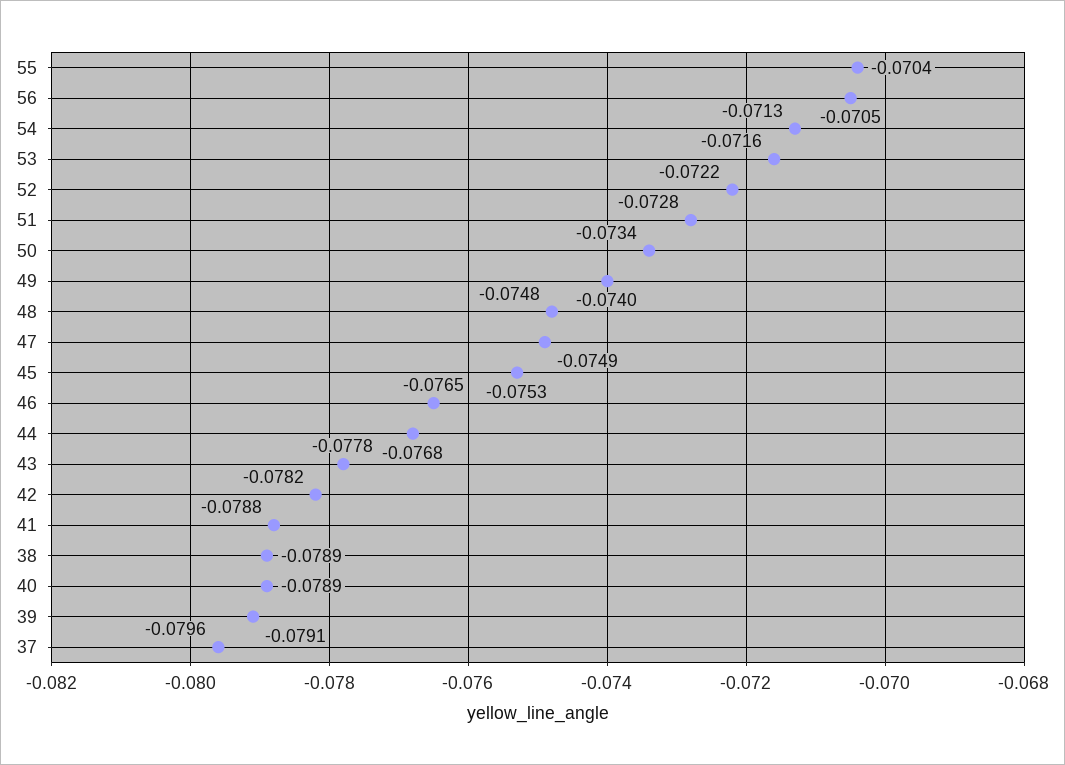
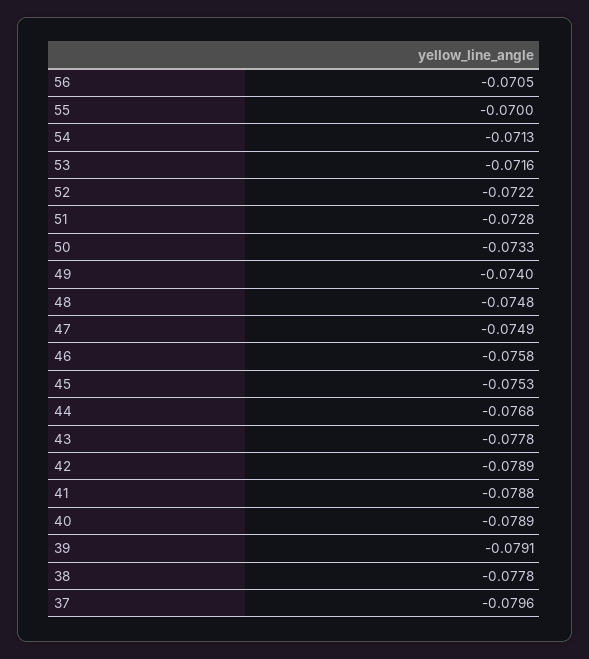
  {
-   "55": -0.0704,
+   "55": -0.07,
    "56": -0.0705,
    "54": -0.0713,
    "53": -0.0716,
    "52": -0.0722,
    "51": -0.0728,
-   "50": -0.0734,
+   "50": -0.0733,
    "49": -0.074,
    "48": -0.0748,
    "47": -0.0749,
    "45": -0.0753,
-   "46": -0.0765,
+   "46": -0.0758,
    "44": -0.0768,
    "43": -0.0778,
-   "42": -0.0782,
+   "42": -0.0789,
    "41": -0.0788,
-   "38": -0.0789,
+   "38": -0.0778,
    "40": -0.0789,
    "39": -0.0791,
    "37": -0.0796
  }

